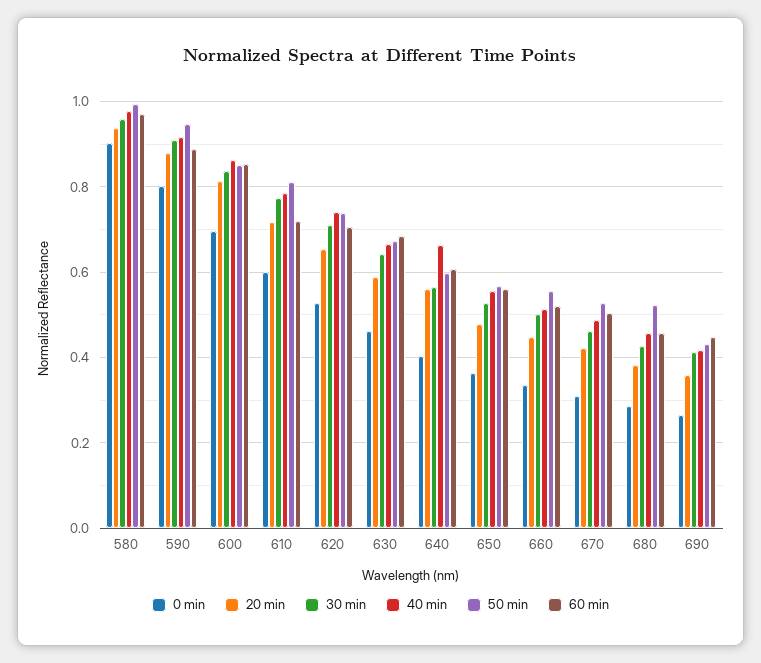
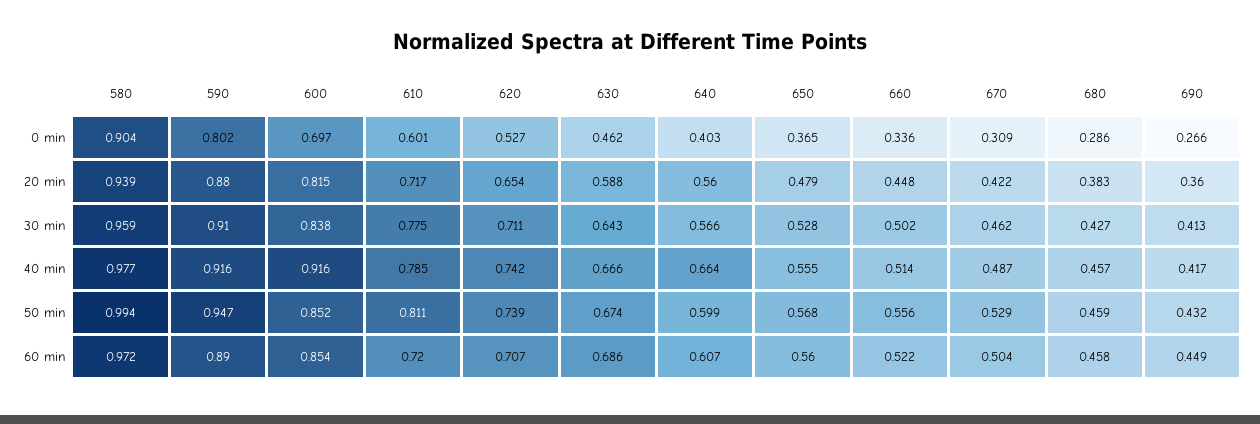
  {
    "0 min": {
      "580": 0.904,
      "590": 0.802,
      "600": 0.697,
      "610": 0.601,
      "620": 0.527,
      "630": 0.462,
      "640": 0.403,
      "650": 0.365,
      "660": 0.336,
      "670": 0.309,
      "680": 0.286,
      "690": 0.266
    },
    "20 min": {
      "580": 0.939,
      "590": 0.88,
      "600": 0.815,
      "610": 0.717,
      "620": 0.654,
      "630": 0.588,
      "640": 0.56,
      "650": 0.479,
      "660": 0.448,
      "670": 0.422,
      "680": 0.383,
      "690": 0.36
    },
    "30 min": {
      "580": 0.959,
      "590": 0.91,
      "600": 0.838,
      "610": 0.775,
      "620": 0.711,
      "630": 0.643,
      "640": 0.566,
      "650": 0.528,
      "660": 0.502,
      "670": 0.462,
      "680": 0.427,
      "690": 0.413
    },
    "40 min": {
      "580": 0.977,
      "590": 0.916,
-     "600": 0.86,
+     "600": 0.916,
      "610": 0.785,
      "620": 0.742,
      "630": 0.666,
      "640": 0.664,
      "650": 0.555,
      "660": 0.514,
      "670": 0.487,
      "680": 0.457,
      "690": 0.417
    },
    "50 min": {
      "580": 0.994,
      "590": 0.947,
      "600": 0.852,
      "610": 0.811,
      "620": 0.739,
      "630": 0.674,
      "640": 0.599,
      "650": 0.568,
      "660": 0.556,
      "670": 0.529,
-     "680": 0.52,
+     "680": 0.459,
      "690": 0.432
    },
    "60 min": {
      "580": 0.972,
      "590": 0.89,
      "600": 0.854,
      "610": 0.72,
      "620": 0.707,
      "630": 0.686,
      "640": 0.607,
      "650": 0.56,
      "660": 0.522,
      "670": 0.504,
      "680": 0.458,
      "690": 0.449
    }
  }

